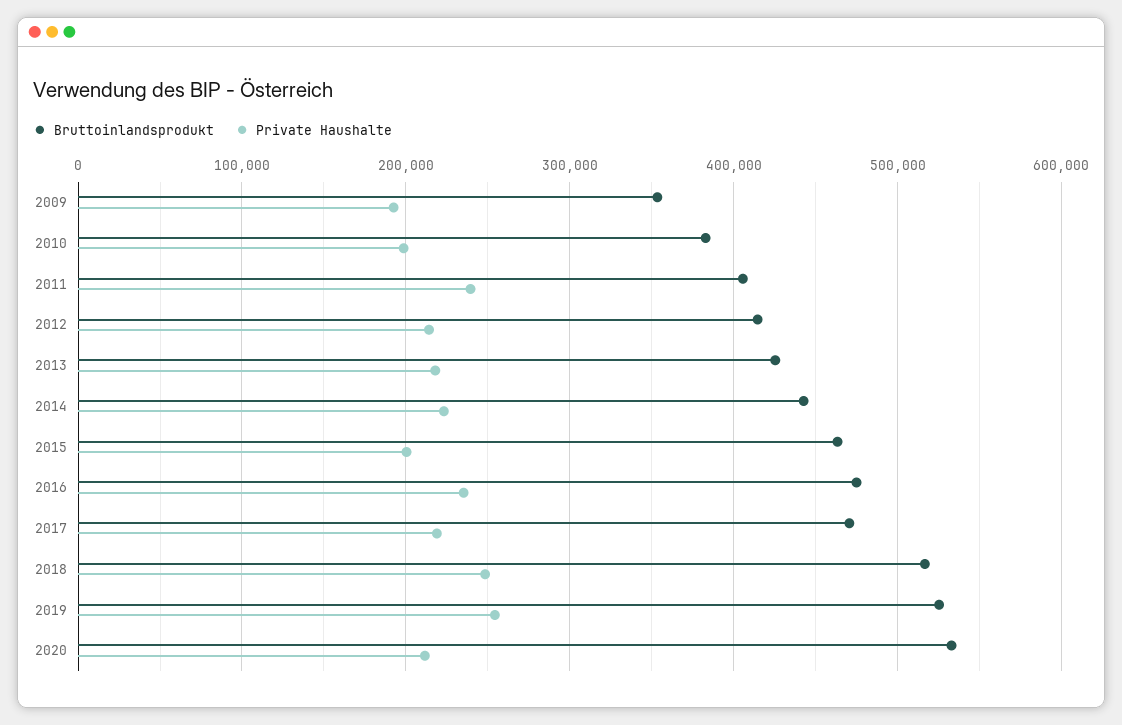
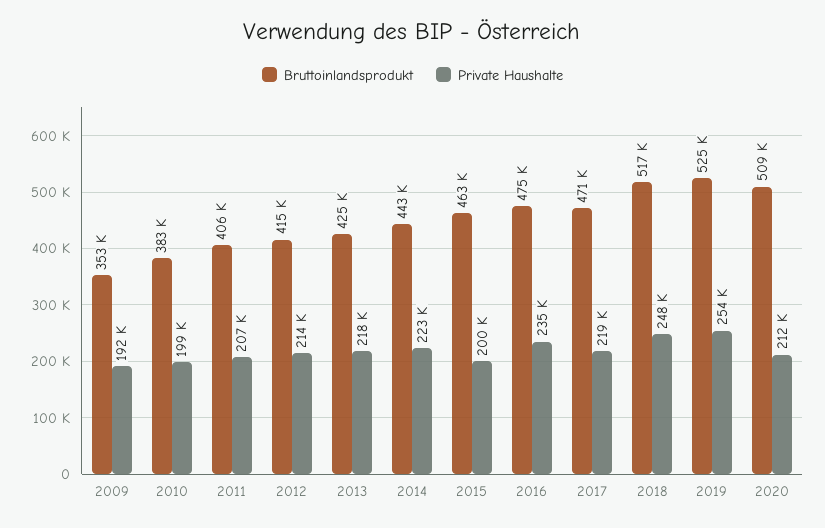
  {
    "Bruttoinlandsprodukt": {
      "2009": 353000,
      "2010": 383000,
      "2011": 406000,
      "2012": 415000,
      "2013": 425000,
      "2014": 443000,
      "2015": 463000,
      "2016": 475000,
      "2017": 471000,
      "2018": 517000,
      "2019": 525000,
-     "2020": 530000
+     "2020": 509000
    },
    "Private Haushalte": {
      "2009": 192000,
      "2010": 199000,
-     "2011": 240000,
+     "2011": 207000,
      "2012": 214000,
      "2013": 218000,
      "2014": 223000,
      "2015": 200000,
      "2016": 235000,
      "2017": 219000,
      "2018": 248000,
      "2019": 254000,
      "2020": 212000
    }
  }

